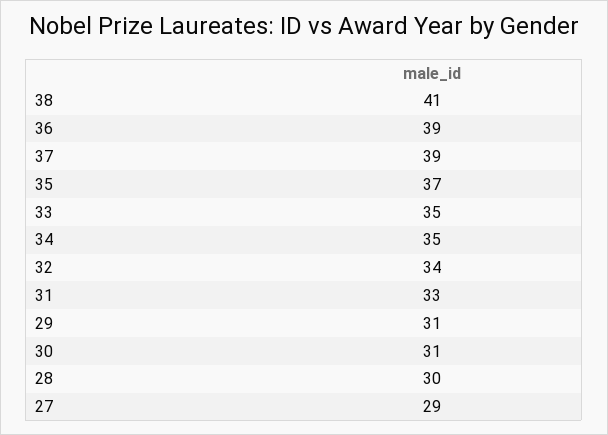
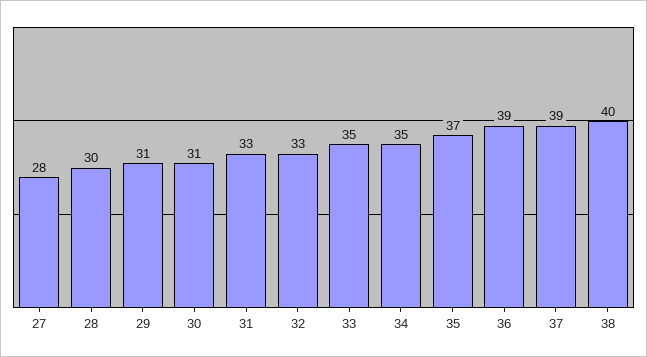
  {
-   "38": 41,
+   "38": 40,
    "36": 39,
    "37": 39,
    "35": 37,
    "33": 35,
    "34": 35,
-   "32": 34,
+   "32": 33,
    "31": 33,
    "29": 31,
    "30": 31,
    "28": 30,
-   "27": 29
+   "27": 28
  }

